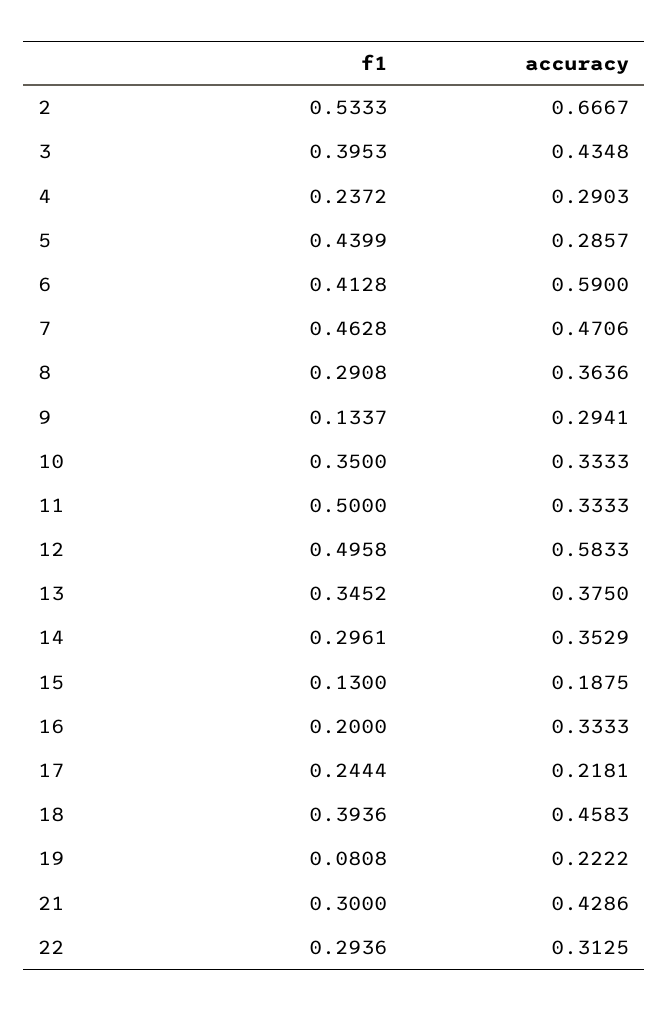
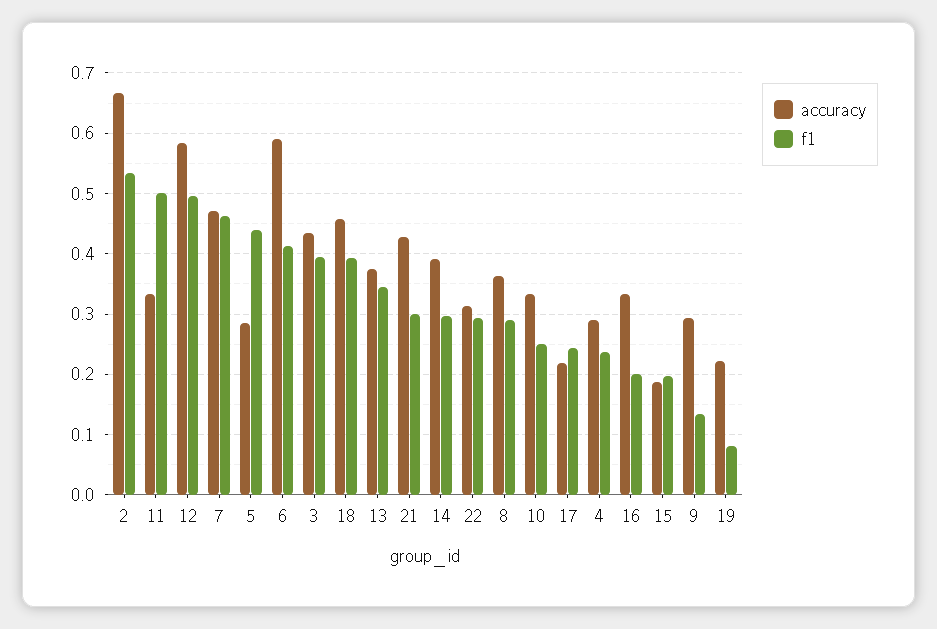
  {
    "f1": {
      "2": 0.5333,
      "3": 0.3953,
      "4": 0.2372,
      "5": 0.4399,
      "6": 0.4128,
      "7": 0.4628,
      "8": 0.2908,
      "9": 0.1337,
-     "10": 0.35,
+     "10": 0.25,
      "11": 0.5,
      "12": 0.4958,
      "13": 0.3452,
      "14": 0.2961,
-     "15": 0.13,
+     "15": 0.2,
      "16": 0.2,
      "17": 0.2444,
      "18": 0.3936,
      "19": 0.0808,
      "21": 0.3,
      "22": 0.2936
    },
    "accuracy": {
      "2": 0.6667,
      "3": 0.4348,
      "4": 0.2903,
      "5": 0.2857,
      "6": 0.59,
      "7": 0.4706,
      "8": 0.3636,
      "9": 0.2941,
      "10": 0.3333,
      "11": 0.3333,
      "12": 0.5833,
      "13": 0.375,
-     "14": 0.3529,
+     "14": 0.39,
      "15": 0.1875,
      "16": 0.3333,
      "17": 0.2181,
      "18": 0.4583,
      "19": 0.2222,
      "21": 0.4286,
      "22": 0.3125
    }
  }

